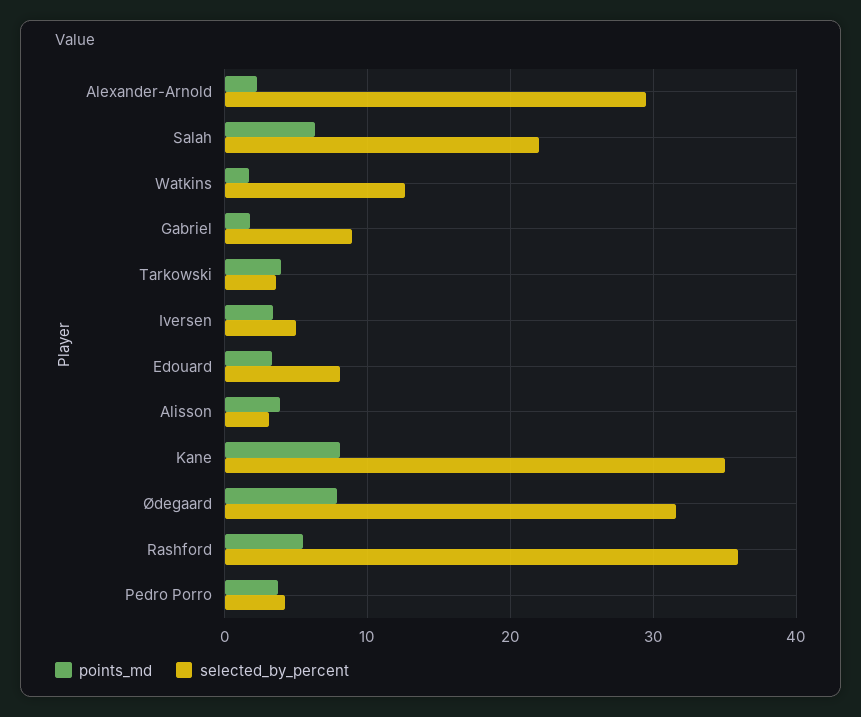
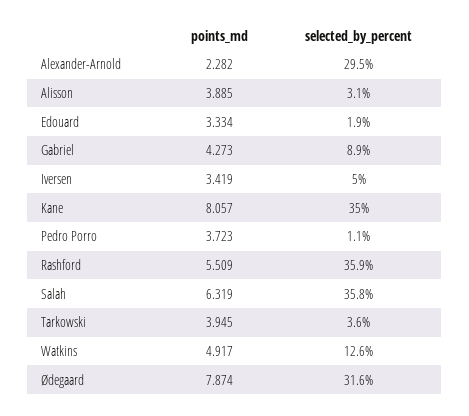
  {
    "points_md": {
      "Alexander-Arnold": 2.282,
      "Salah": 6.319,
-     "Watkins": 2,
+     "Watkins": 4.917,
-     "Gabriel": 2,
+     "Gabriel": 4.273,
      "Tarkowski": 3.945,
      "Iversen": 3.419,
      "Edouard": 3.334,
      "Alisson": 3.885,
      "Kane": 8.057,
      "Ødegaard": 7.874,
      "Rashford": 5.509,
      "Pedro Porro": 3.723
    },
    "selected_by_percent": {
      "Alexander-Arnold": 29.5,
-     "Salah": 22,
+     "Salah": 35.8,
      "Watkins": 12.6,
      "Gabriel": 8.9,
      "Tarkowski": 3.6,
      "Iversen": 5,
-     "Edouard": 8,
+     "Edouard": 1.9,
      "Alisson": 3.1,
      "Kane": 35,
      "Ødegaard": 31.6,
      "Rashford": 35.9,
-     "Pedro Porro": 4
+     "Pedro Porro": 1.1
    }
  }

